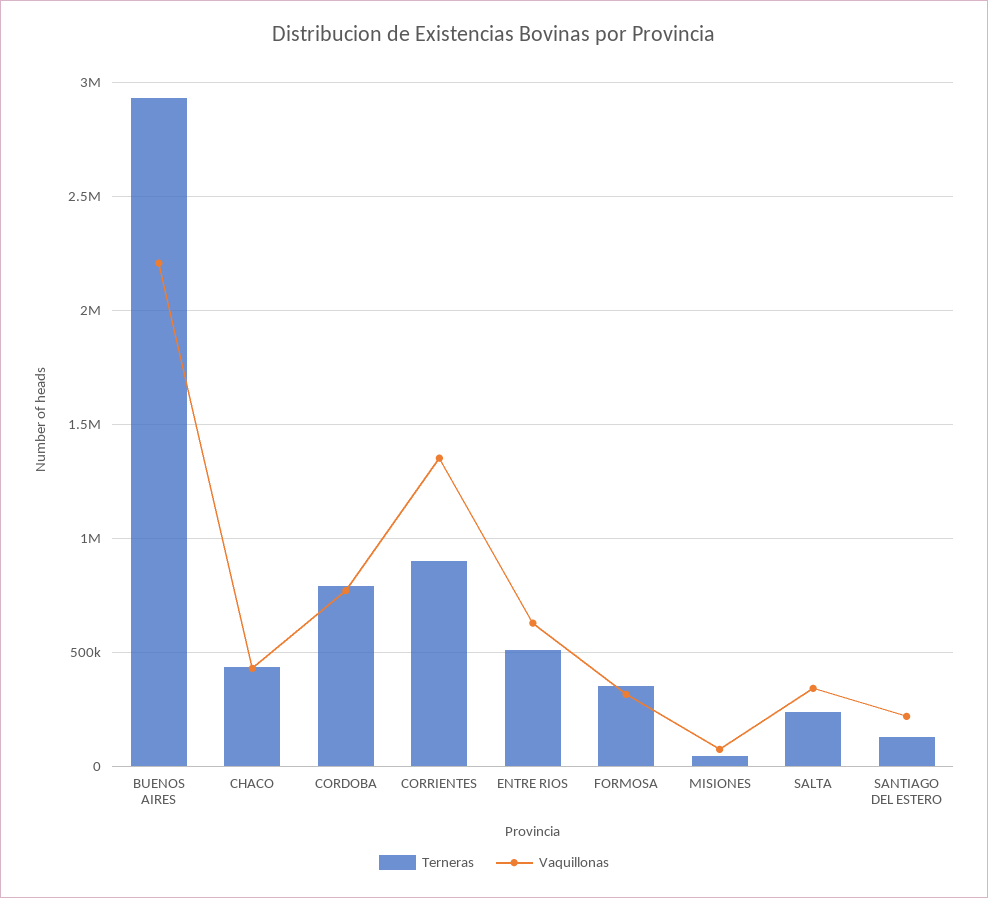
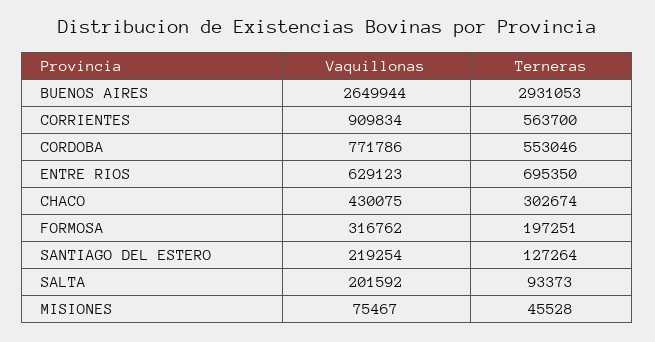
  {
    "Terneras": {
      "BUENOS AIRES": 2931053,
-     "CHACO": 450000,
+     "CHACO": 302674,
-     "CORDOBA": 800000,
+     "CORDOBA": 553046,
-     "CORRIENTES": 900000,
+     "CORRIENTES": 563700,
-     "ENTRE RIOS": 500000,
+     "ENTRE RIOS": 695350,
-     "FORMOSA": 350000,
+     "FORMOSA": 197251,
      "MISIONES": 45528,
-     "SALTA": 250000,
+     "SALTA": 93373,
      "SANTIAGO DEL ESTERO": 127264
    },
    "Vaquillonas": {
-     "BUENOS AIRES": 2200000,
+     "BUENOS AIRES": 2649944,
      "CHACO": 430075,
      "CORDOBA": 771786,
-     "CORRIENTES": 1350000,
+     "CORRIENTES": 909834,
      "ENTRE RIOS": 629123,
      "FORMOSA": 316762,
      "MISIONES": 75467,
-     "SALTA": 350000,
+     "SALTA": 201592,
      "SANTIAGO DEL ESTERO": 219254
    }
  }

